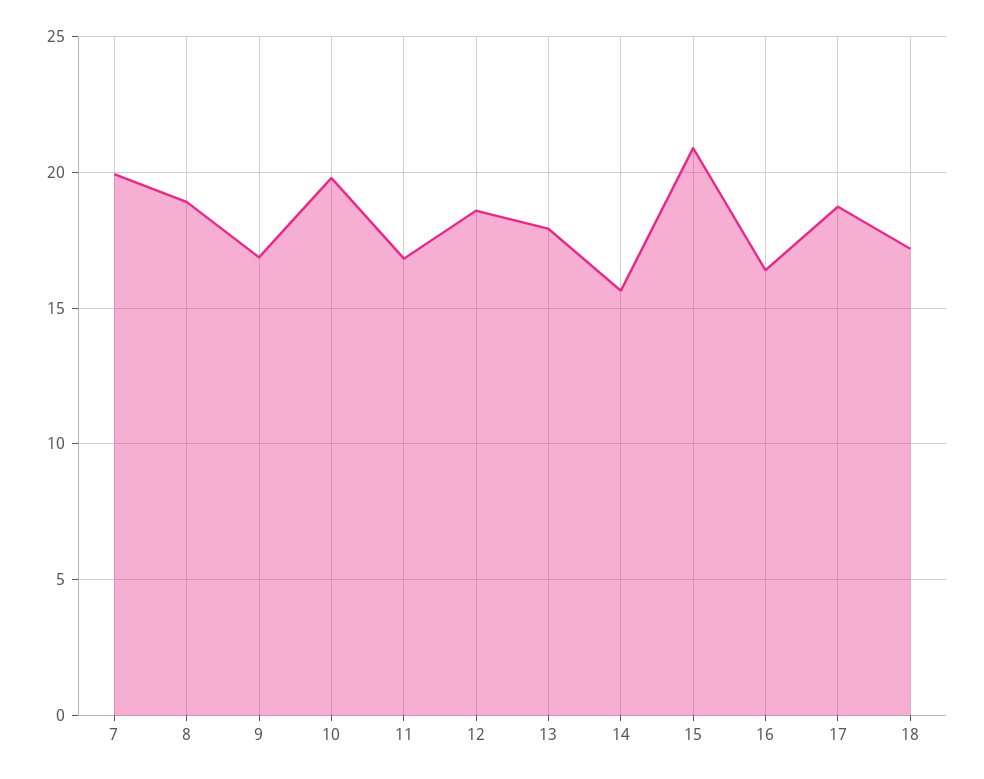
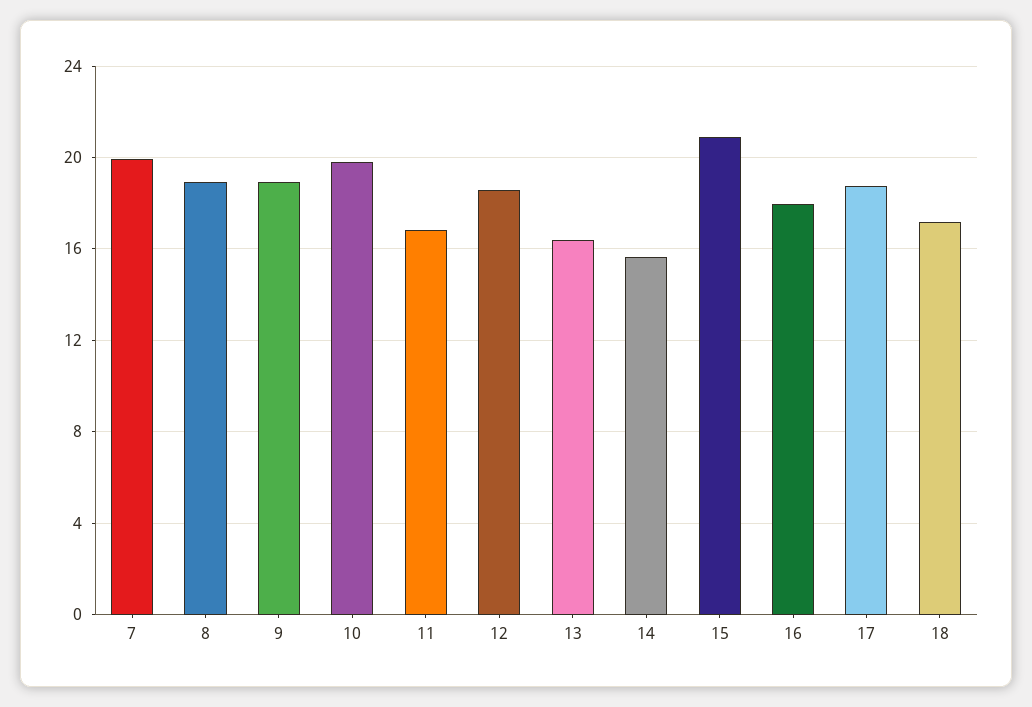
  {
    "7": 20,
    "8": 19,
-   "9": 17,
+   "9": 19,
    "10": 20,
    "11": 17,
    "12": 18.5,
-   "13": 18,
+   "13": 16.5,
    "14": 15.5,
    "15": 21,
-   "16": 16.5,
+   "16": 18,
    "17": 19,
    "18": 17
  }

